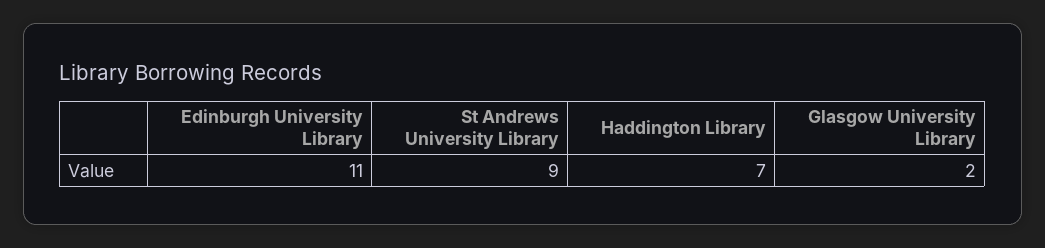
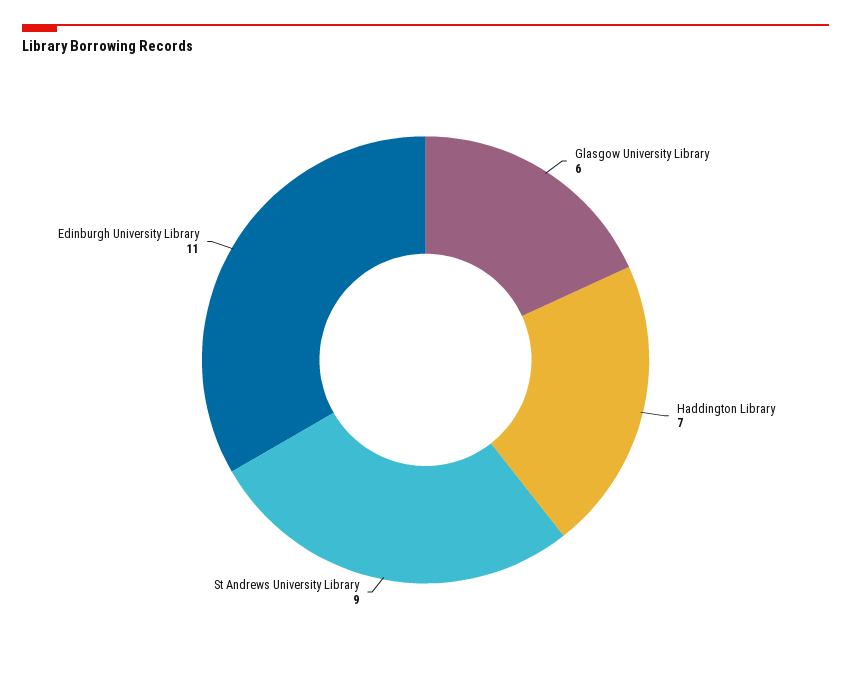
  {
    "Edinburgh University Library": 11,
    "St Andrews University Library": 9,
    "Haddington Library": 7,
-   "Glasgow University Library": 2
+   "Glasgow University Library": 6
  }

